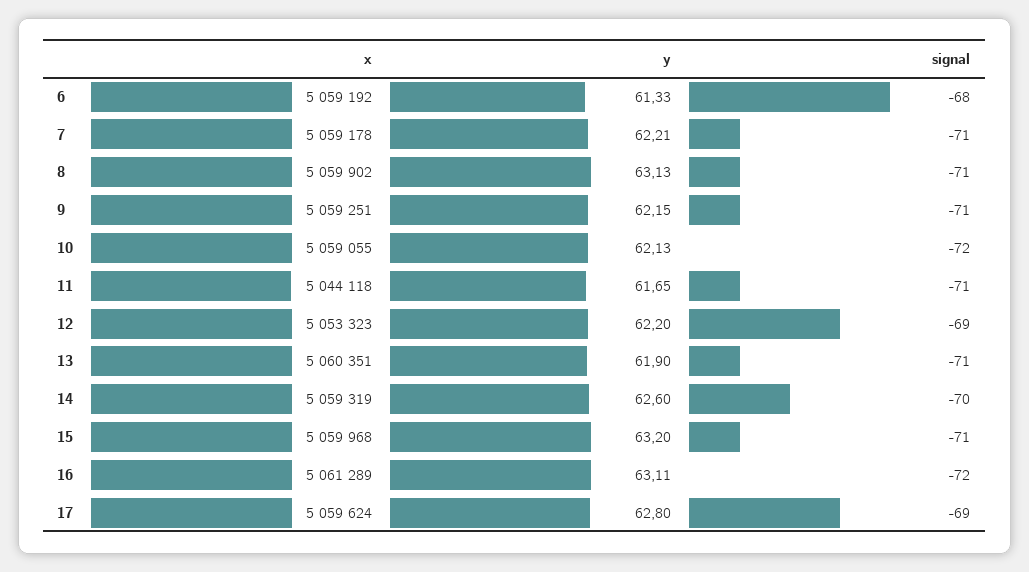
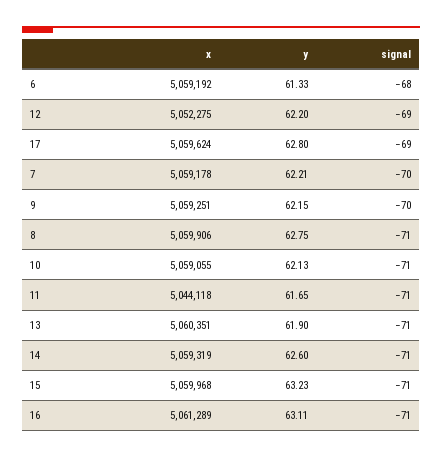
  {
    "x": {
      "6": 5059192,
      "7": 5059178,
-     "8": 5059902,
+     "8": 5059906,
      "9": 5059251,
      "10": 5059055,
      "11": 5044118,
-     "12": 5053323,
+     "12": 5052275,
      "13": 5060351,
      "14": 5059319,
      "15": 5059968,
      "16": 5061289,
      "17": 5059624
    },
    "y": {
      "6": 61.33,
      "7": 62.21,
-     "8": 63.13,
+     "8": 62.75,
      "9": 62.15,
      "10": 62.13,
      "11": 61.65,
      "12": 62.2,
      "13": 61.9,
      "14": 62.6,
-     "15": 63.2,
+     "15": 63.23,
      "16": 63.11,
      "17": 62.8
    },
    "signal": {
      "6": -68,
-     "7": -71,
+     "7": -70,
      "8": -71,
-     "9": -71,
+     "9": -70,
-     "10": -72,
+     "10": -71,
      "11": -71,
      "12": -69,
      "13": -71,
-     "14": -70,
+     "14": -71,
      "15": -71,
-     "16": -72,
+     "16": -71,
      "17": -69
    }
  }

